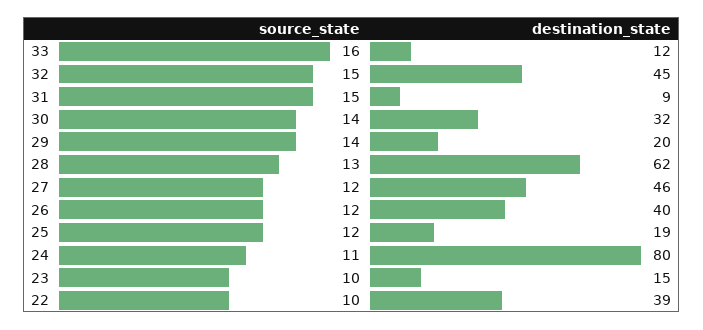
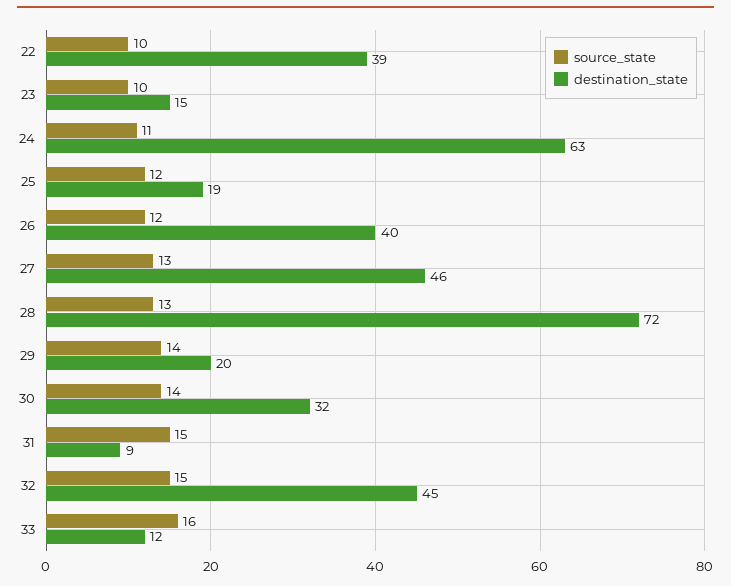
  {
    "source_state": {
      "33": 16,
      "32": 15,
      "31": 15,
      "30": 14,
      "29": 14,
      "28": 13,
-     "27": 12,
+     "27": 13,
      "26": 12,
      "25": 12,
      "24": 11,
      "23": 10,
      "22": 10
    },
    "destination_state": {
      "33": 12,
      "32": 45,
      "31": 9,
      "30": 32,
      "29": 20,
-     "28": 62,
+     "28": 72,
      "27": 46,
      "26": 40,
      "25": 19,
-     "24": 80,
+     "24": 63,
      "23": 15,
      "22": 39
    }
  }

